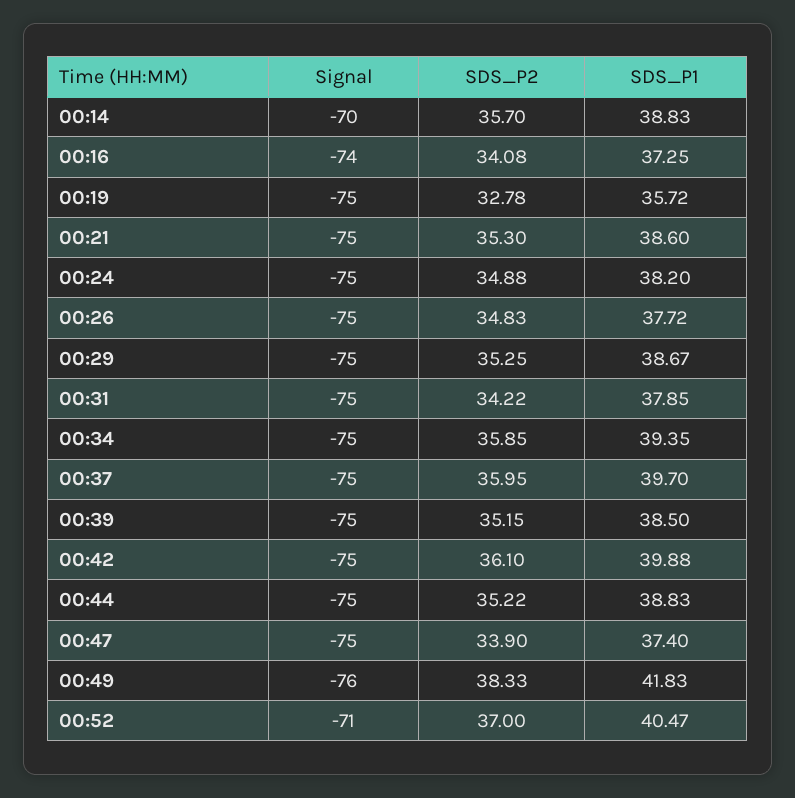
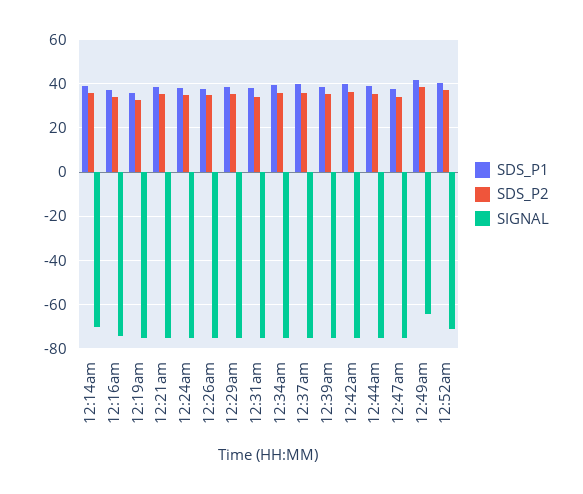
  {
    "Signal": {
      "00:14": -70,
      "00:16": -74,
      "00:19": -75,
      "00:21": -75,
      "00:24": -75,
      "00:26": -75,
      "00:29": -75,
      "00:31": -75,
      "00:34": -75,
      "00:37": -75,
      "00:39": -75,
      "00:42": -75,
      "00:44": -75,
      "00:47": -75,
-     "00:49": -76,
+     "00:49": -65,
      "00:52": -71
    },
    "SDS_P2": {
      "00:14": 35.7,
      "00:16": 34.08,
      "00:19": 32.78,
      "00:21": 35.3,
      "00:24": 34.88,
      "00:26": 34.83,
      "00:29": 35.25,
      "00:31": 34.22,
      "00:34": 35.85,
      "00:37": 35.95,
      "00:39": 35.15,
      "00:42": 36.1,
      "00:44": 35.22,
      "00:47": 33.9,
      "00:49": 38.33,
      "00:52": 37
    },
    "SDS_P1": {
      "00:14": 38.83,
      "00:16": 37.25,
      "00:19": 35.72,
      "00:21": 38.6,
      "00:24": 38.2,
      "00:26": 37.72,
      "00:29": 38.67,
      "00:31": 37.85,
      "00:34": 39.35,
      "00:37": 39.7,
      "00:39": 38.5,
      "00:42": 39.88,
      "00:44": 38.83,
      "00:47": 37.4,
      "00:49": 41.83,
      "00:52": 40.47
    }
  }

